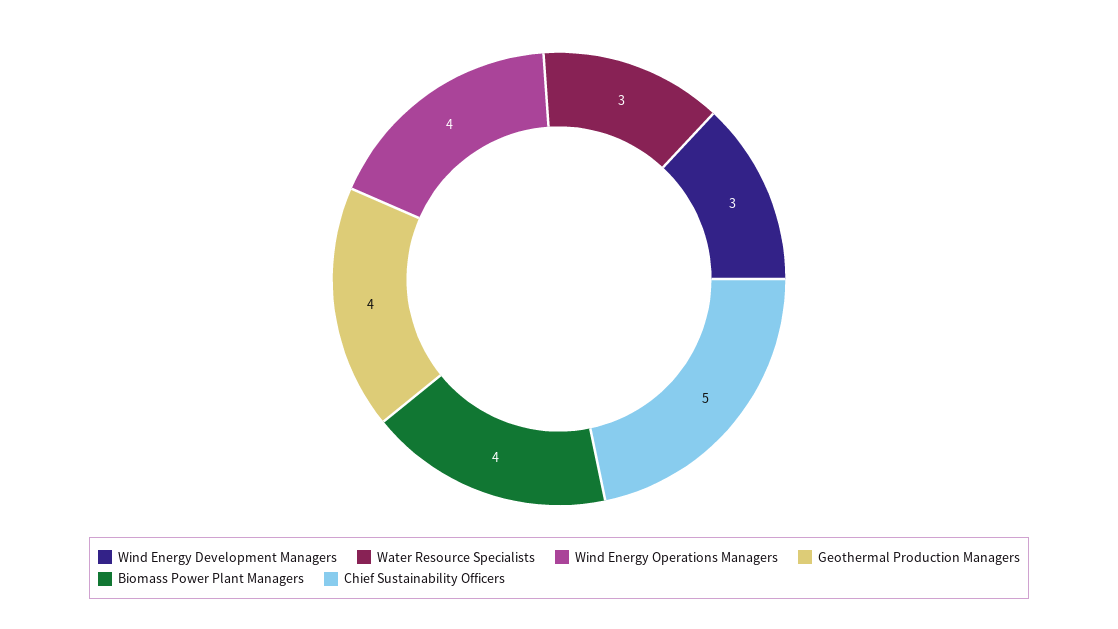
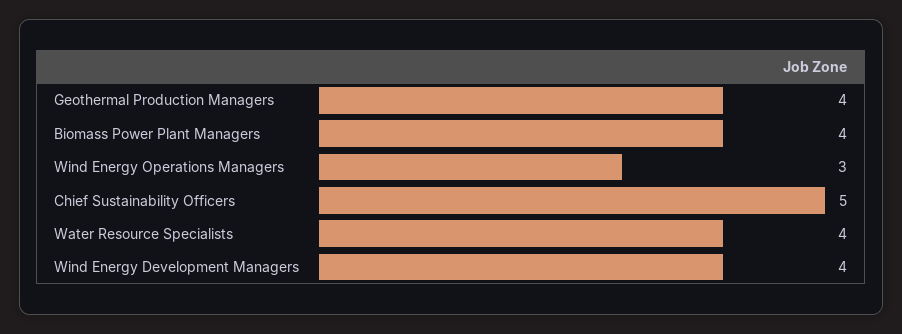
  {
-   "Wind Energy Development Managers": 3,
+   "Wind Energy Development Managers": 4,
-   "Water Resource Specialists": 3,
+   "Water Resource Specialists": 4,
-   "Wind Energy Operations Managers": 4,
+   "Wind Energy Operations Managers": 3,
    "Geothermal Production Managers": 4,
    "Biomass Power Plant Managers": 4,
    "Chief Sustainability Officers": 5
  }

